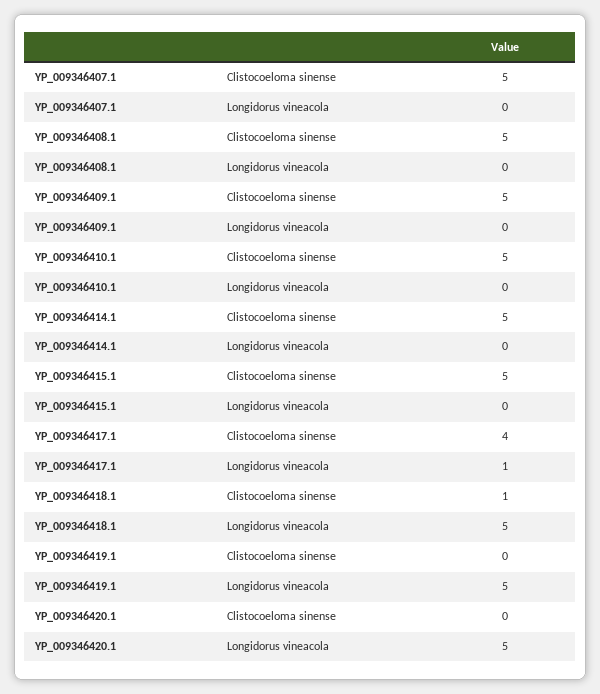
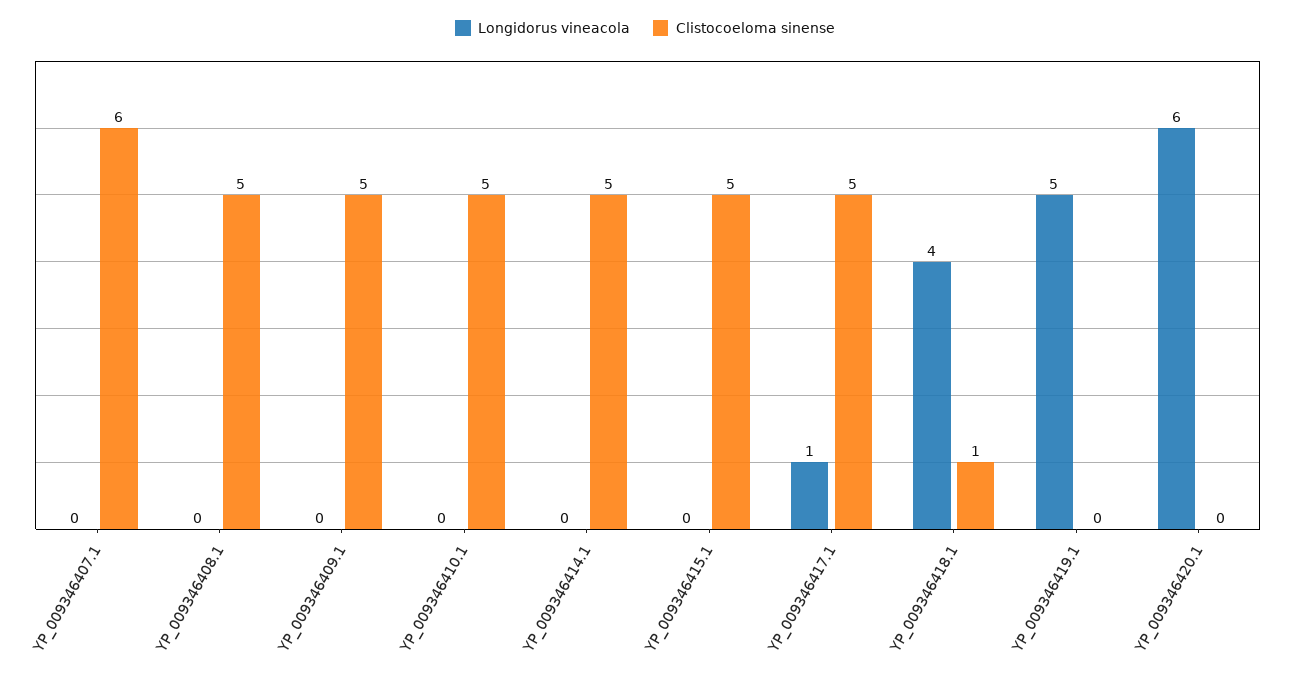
  {
    "Clistocoeloma sinense": {
-     "YP_009346407.1": 5,
+     "YP_009346407.1": 6,
      "YP_009346408.1": 5,
      "YP_009346409.1": 5,
      "YP_009346410.1": 5,
      "YP_009346414.1": 5,
      "YP_009346415.1": 5,
-     "YP_009346417.1": 4,
+     "YP_009346417.1": 5,
      "YP_009346418.1": 1,
      "YP_009346419.1": 0,
      "YP_009346420.1": 0
    },
    "Longidorus vineacola": {
      "YP_009346407.1": 0,
      "YP_009346408.1": 0,
      "YP_009346409.1": 0,
      "YP_009346410.1": 0,
      "YP_009346414.1": 0,
      "YP_009346415.1": 0,
      "YP_009346417.1": 1,
-     "YP_009346418.1": 5,
+     "YP_009346418.1": 4,
      "YP_009346419.1": 5,
-     "YP_009346420.1": 5
+     "YP_009346420.1": 6
    }
  }

